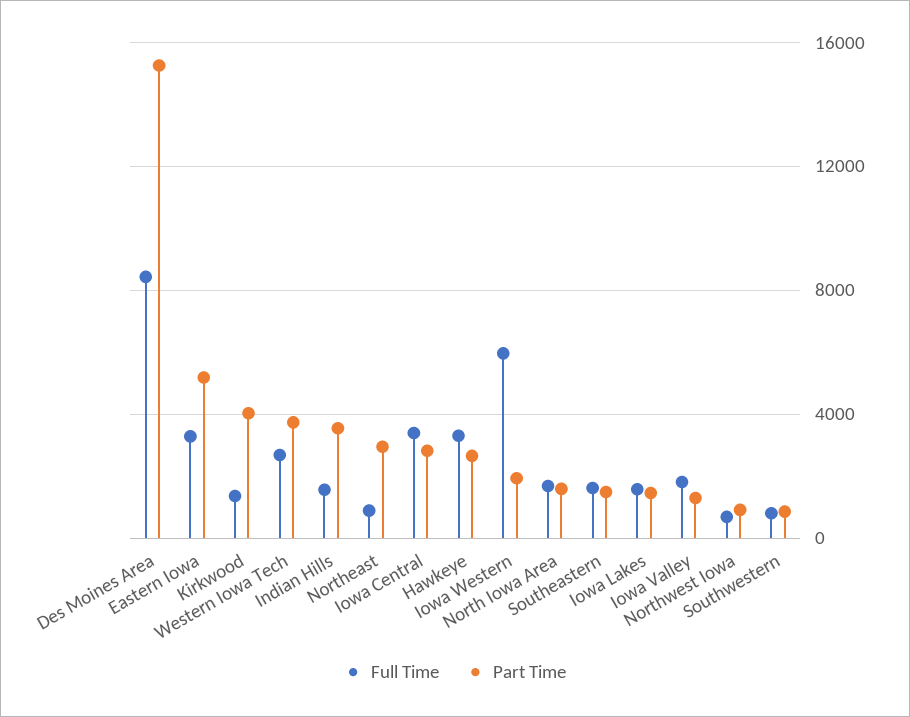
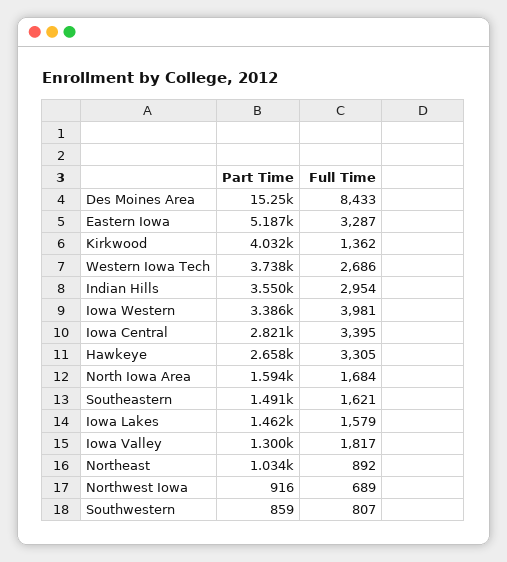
  {
    "Full Time": {
      "Des Moines Area": 8433,
      "Eastern Iowa": 3287,
      "Kirkwood": 1362,
      "Western Iowa Tech": 2686,
-     "Indian Hills": 1500,
+     "Indian Hills": 2954,
      "Northeast": 892,
      "Iowa Central": 3395,
      "Hawkeye": 3305,
-     "Iowa Western": 6000,
+     "Iowa Western": 3981,
      "North Iowa Area": 1684,
      "Southeastern": 1621,
      "Iowa Lakes": 1579,
      "Iowa Valley": 1817,
      "Northwest Iowa": 689,
      "Southwestern": 807
    },
    "Part Time": {
      "Des Moines Area": 15250,
      "Eastern Iowa": 5187,
      "Kirkwood": 4032,
      "Western Iowa Tech": 3738,
      "Indian Hills": 3550,
-     "Northeast": 3000,
+     "Northeast": 1034,
      "Iowa Central": 2821,
      "Hawkeye": 2658,
-     "Iowa Western": 2000,
+     "Iowa Western": 3386,
      "North Iowa Area": 1594,
      "Southeastern": 1491,
      "Iowa Lakes": 1462,
      "Iowa Valley": 1300,
      "Northwest Iowa": 916,
      "Southwestern": 859
    }
  }

